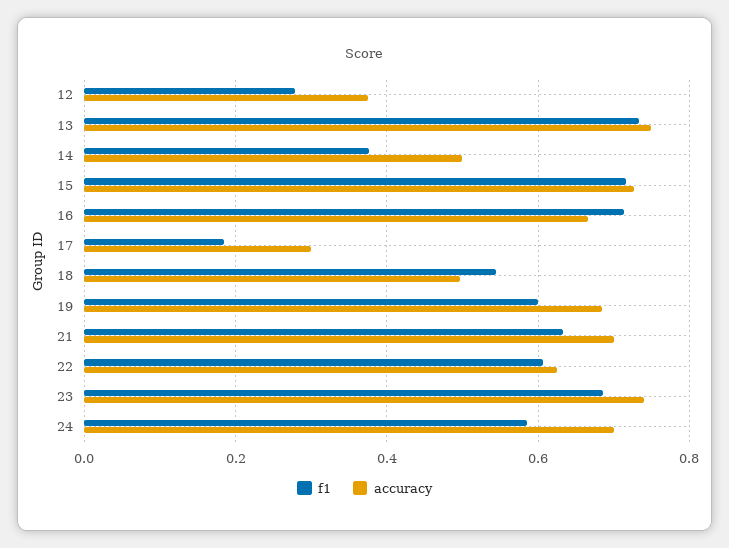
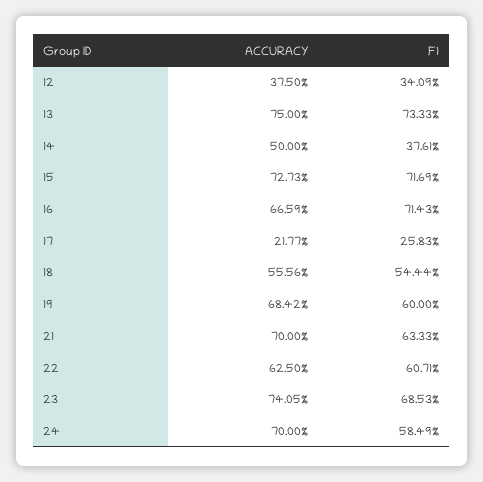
  {
    "f1": {
-     "12": 0.28,
+     "12": 0.3409,
      "13": 0.7333,
      "14": 0.3761,
      "15": 0.7169,
      "16": 0.7143,
-     "17": 0.18,
+     "17": 0.2583,
      "18": 0.5444,
      "19": 0.6,
      "21": 0.6333,
      "22": 0.6071,
      "23": 0.6853,
      "24": 0.5849
    },
    "accuracy": {
      "12": 0.375,
      "13": 0.75,
      "14": 0.5,
      "15": 0.7273,
      "16": 0.6659,
-     "17": 0.3,
+     "17": 0.2177,
-     "18": 0.5,
+     "18": 0.5556,
      "19": 0.6842,
      "21": 0.7,
      "22": 0.625,
      "23": 0.7405,
      "24": 0.7
    }
  }

